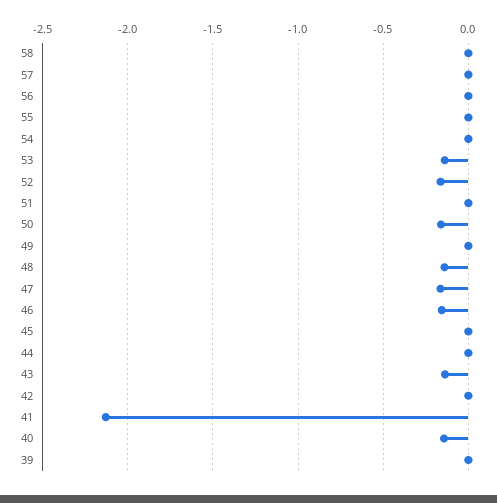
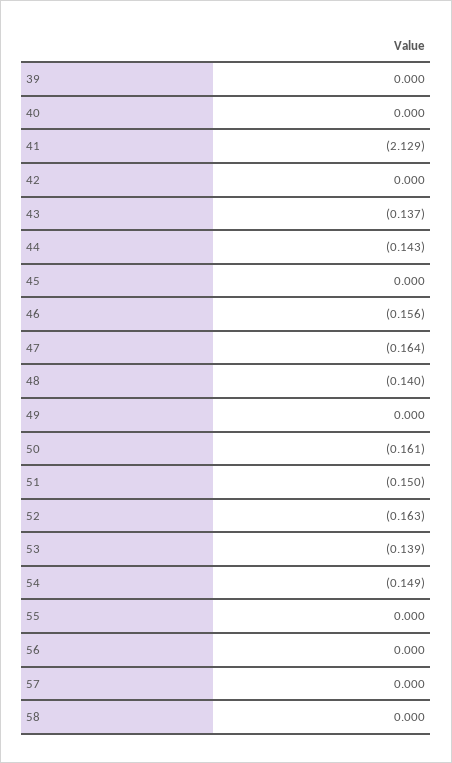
  {
    "58": 0,
    "57": 0,
    "56": 0,
    "55": 0,
-   "54": 0,
+   "54": -0.149,
    "53": -0.139,
    "52": -0.163,
-   "51": 0,
+   "51": -0.15,
    "50": -0.161,
    "49": 0,
    "48": -0.14,
    "47": -0.164,
    "46": -0.156,
    "45": 0,
-   "44": 0,
+   "44": -0.143,
    "43": -0.137,
    "42": 0,
    "41": -2.129,
-   "40": -0.15,
+   "40": 0,
    "39": 0
  }

